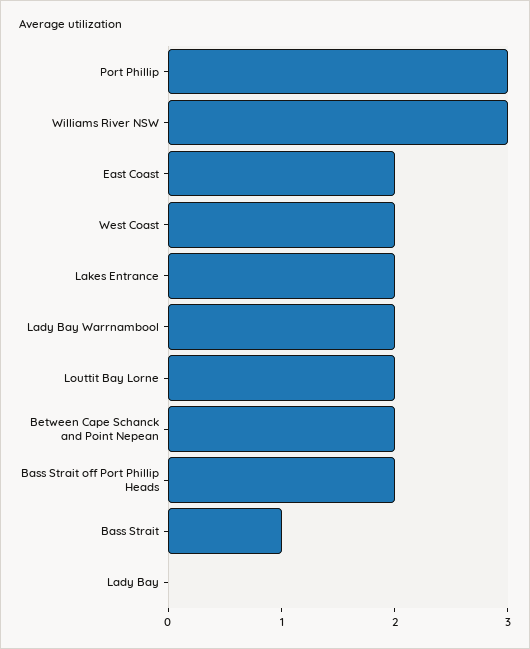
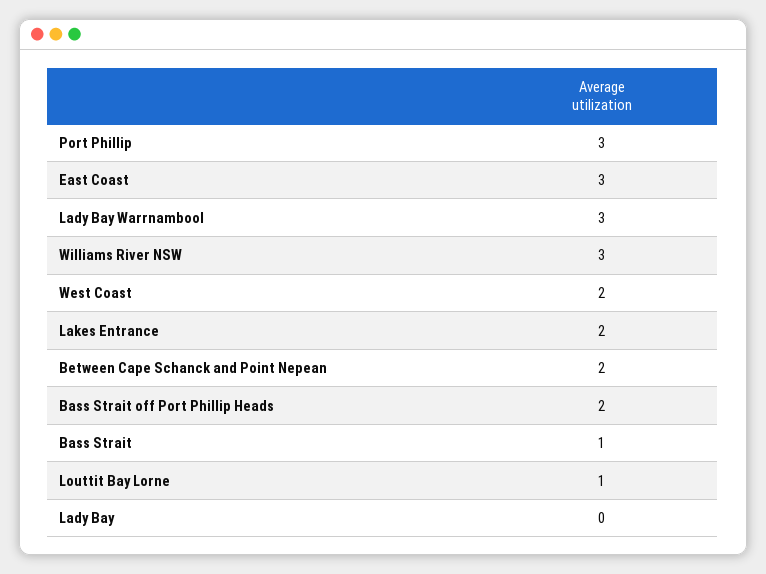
  {
    "Port Phillip": 3,
    "Williams River NSW": 3,
-   "East Coast": 2,
+   "East Coast": 3,
    "West Coast": 2,
    "Lakes Entrance": 2,
-   "Lady Bay Warrnambool": 2,
+   "Lady Bay Warrnambool": 3,
-   "Louttit Bay Lorne": 2,
+   "Louttit Bay Lorne": 1,
    "Between Cape Schanck and Point Nepean": 2,
    "Bass Strait off Port Phillip Heads": 2,
    "Bass Strait": 1,
    "Lady Bay": 0
  }

